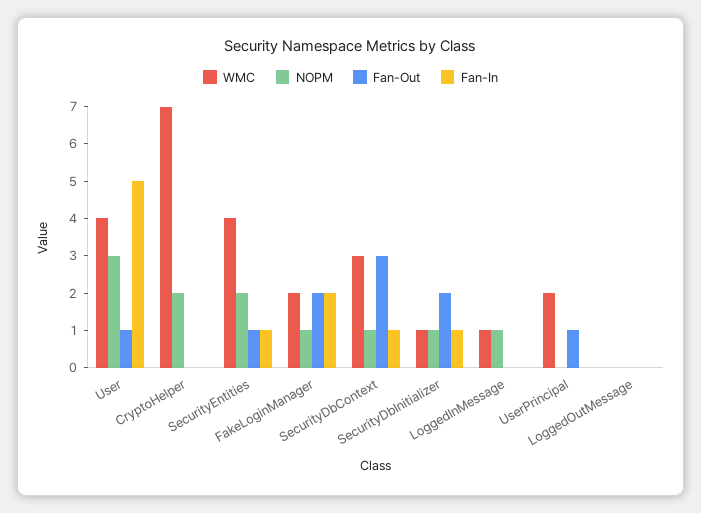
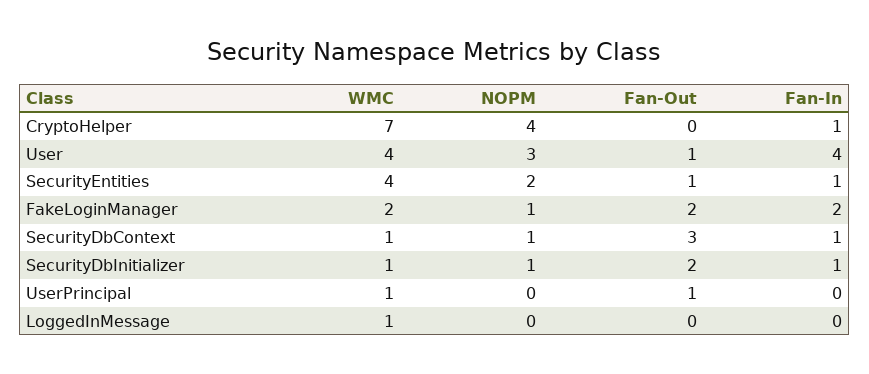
  {
    "WMC": {
      "User": 4,
      "CryptoHelper": 7,
      "SecurityEntities": 4,
      "FakeLoginManager": 2,
-     "SecurityDbContext": 3,
+     "SecurityDbContext": 1,
      "SecurityDbInitializer": 1,
      "LoggedInMessage": 1,
-     "UserPrincipal": 2,
+     "UserPrincipal": 1
-     "LoggedOutMessage": 0
    },
    "NOPM": {
      "User": 3,
-     "CryptoHelper": 2,
+     "CryptoHelper": 4,
      "SecurityEntities": 2,
      "FakeLoginManager": 1,
      "SecurityDbContext": 1,
      "SecurityDbInitializer": 1,
-     "LoggedInMessage": 1,
+     "LoggedInMessage": 0,
-     "UserPrincipal": 0,
+     "UserPrincipal": 0
-     "LoggedOutMessage": 0
    },
    "Fan-Out": {
      "User": 1,
      "CryptoHelper": 0,
      "SecurityEntities": 1,
      "FakeLoginManager": 2,
      "SecurityDbContext": 3,
      "SecurityDbInitializer": 2,
      "LoggedInMessage": 0,
-     "UserPrincipal": 1,
+     "UserPrincipal": 1
-     "LoggedOutMessage": 0
    },
    "Fan-In": {
-     "User": 5,
+     "User": 4,
-     "CryptoHelper": 0,
+     "CryptoHelper": 1,
      "SecurityEntities": 1,
      "FakeLoginManager": 2,
      "SecurityDbContext": 1,
      "SecurityDbInitializer": 1,
      "LoggedInMessage": 0,
-     "UserPrincipal": 0,
+     "UserPrincipal": 0
-     "LoggedOutMessage": 0
    }
  }

